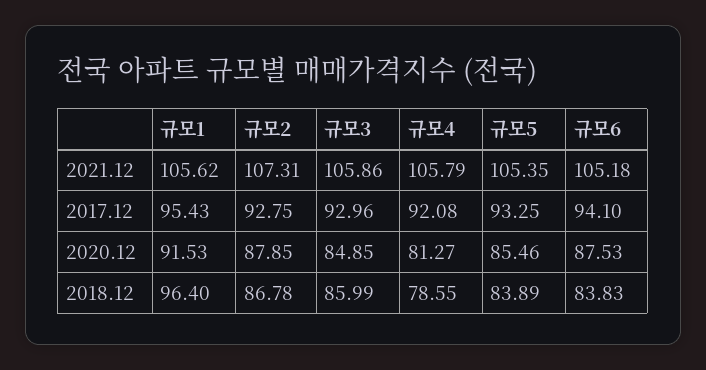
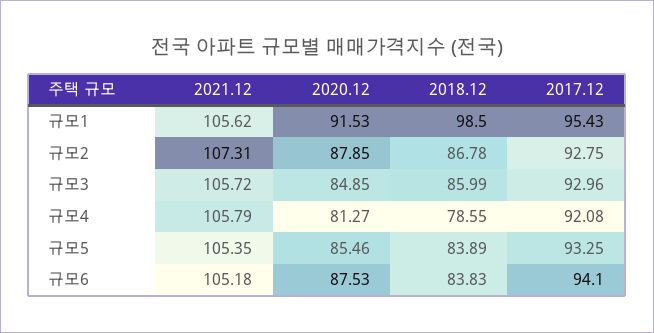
  {
    "규모1": {
      "2021.12": 105.62,
      "2017.12": 95.43,
      "2020.12": 91.53,
-     "2018.12": 96.4
+     "2018.12": 98.5
    },
    "규모2": {
      "2021.12": 107.31,
      "2017.12": 92.75,
      "2020.12": 87.85,
      "2018.12": 86.78
    },
    "규모3": {
-     "2021.12": 105.86,
+     "2021.12": 105.72,
      "2017.12": 92.96,
      "2020.12": 84.85,
      "2018.12": 85.99
    },
    "규모4": {
      "2021.12": 105.79,
      "2017.12": 92.08,
      "2020.12": 81.27,
      "2018.12": 78.55
    },
    "규모5": {
      "2021.12": 105.35,
      "2017.12": 93.25,
      "2020.12": 85.46,
      "2018.12": 83.89
    },
    "규모6": {
      "2021.12": 105.18,
      "2017.12": 94.1,
      "2020.12": 87.53,
      "2018.12": 83.83
    }
  }

